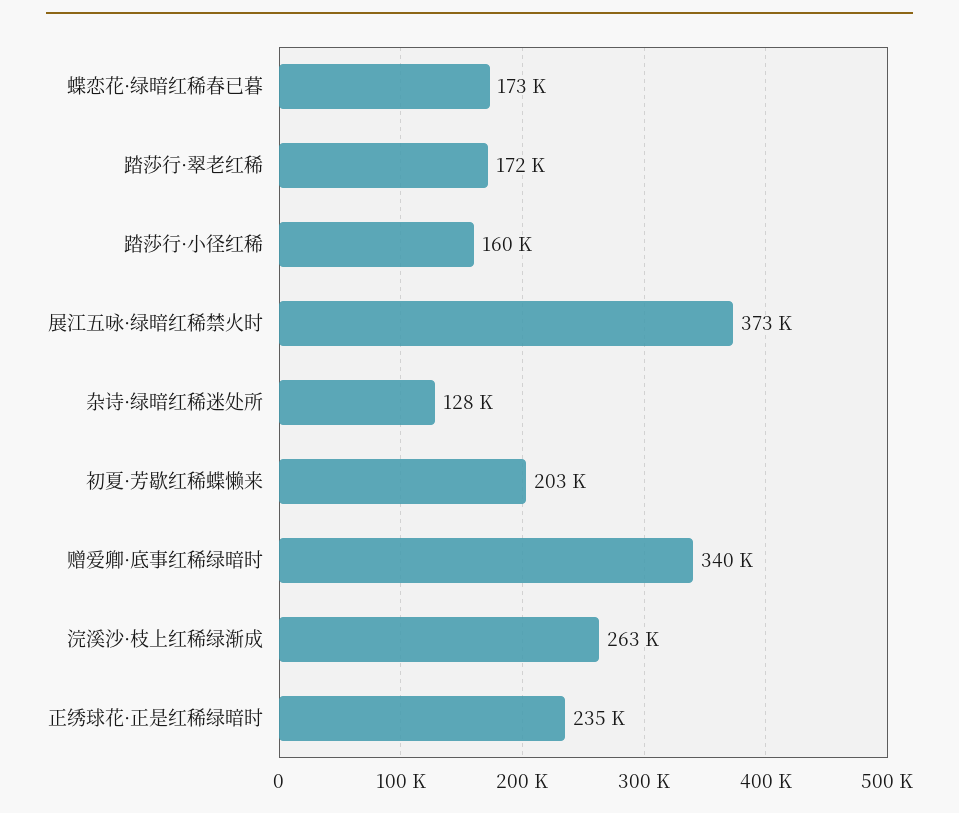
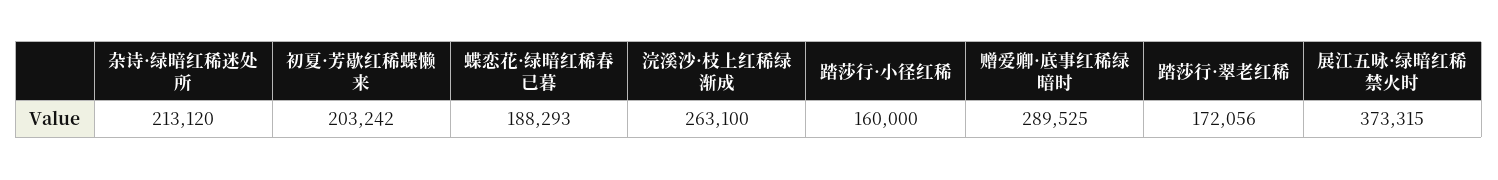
  {
-   "蝶恋花·绿暗红稀春已暮": 173000,
+   "蝶恋花·绿暗红稀春已暮": 188293,
    "踏莎行·翠老红稀": 172056,
    "踏莎行·小径红稀": 160000,
    "展江五咏·绿暗红稀禁火时": 373315,
-   "杂诗·绿暗红稀迷处所": 128000,
+   "杂诗·绿暗红稀迷处所": 213120,
    "初夏·芳歇红稀蝶懒来": 203242,
-   "赠爱卿·底事红稀绿暗时": 340000,
+   "赠爱卿·底事红稀绿暗时": 289525,
-   "浣溪沙·枝上红稀绿渐成": 263100,
+   "浣溪沙·枝上红稀绿渐成": 263100
-   "正绣球花·正是红稀绿暗时": 235000
  }

